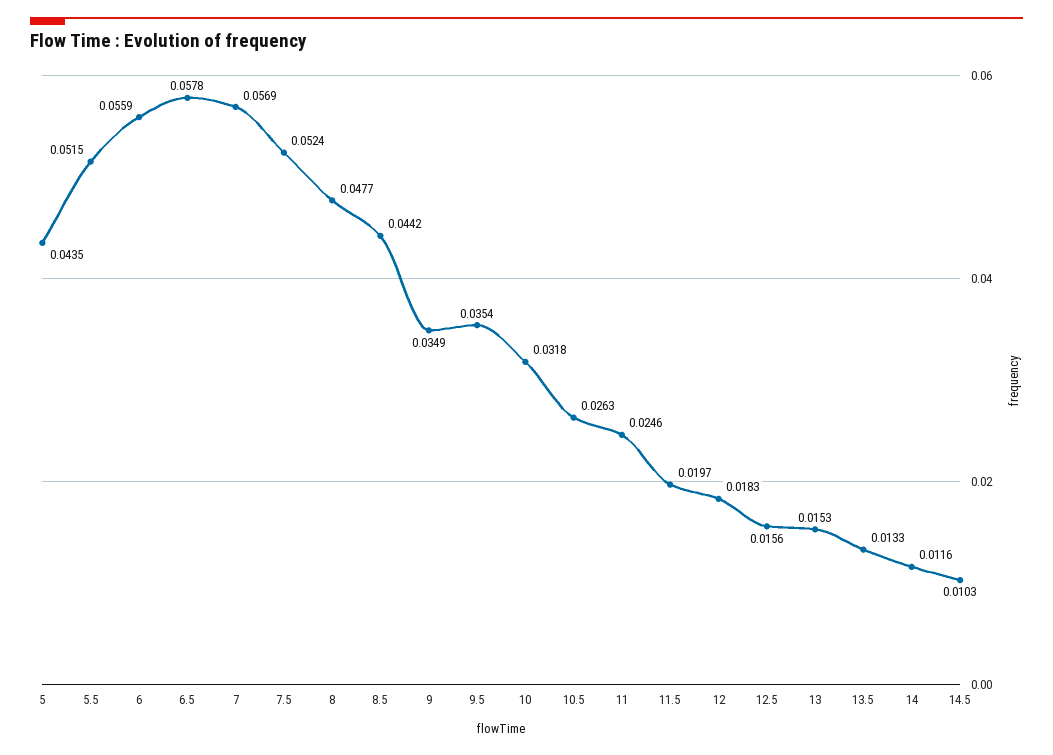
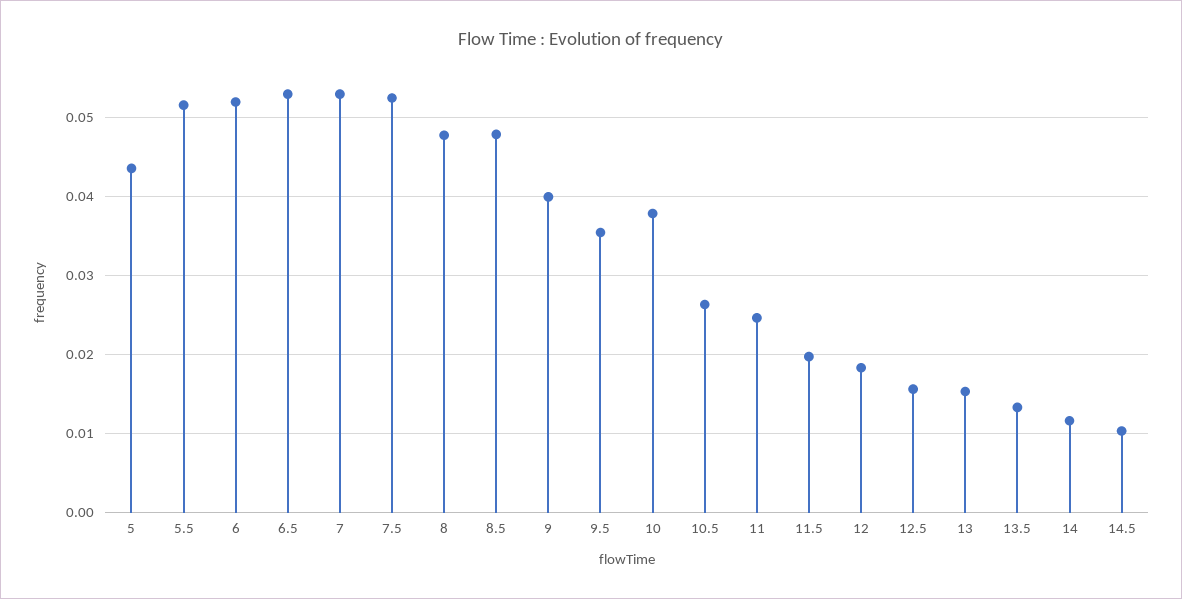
  {
    "5": 0.0435,
    "5.5": 0.0515,
-   "6": 0.0559,
+   "6": 0.052,
-   "6.5": 0.0578,
+   "6.5": 0.053,
-   "7": 0.0569,
+   "7": 0.053,
    "7.5": 0.0524,
    "8": 0.0477,
-   "8.5": 0.0442,
+   "8.5": 0.048,
-   "9": 0.0349,
+   "9": 0.04,
    "9.5": 0.0354,
-   "10": 0.0318,
+   "10": 0.038,
    "10.5": 0.0263,
    "11": 0.0246,
    "11.5": 0.0197,
    "12": 0.0183,
    "12.5": 0.0156,
    "13": 0.0153,
    "13.5": 0.0133,
    "14": 0.0116,
    "14.5": 0.0103
  }

